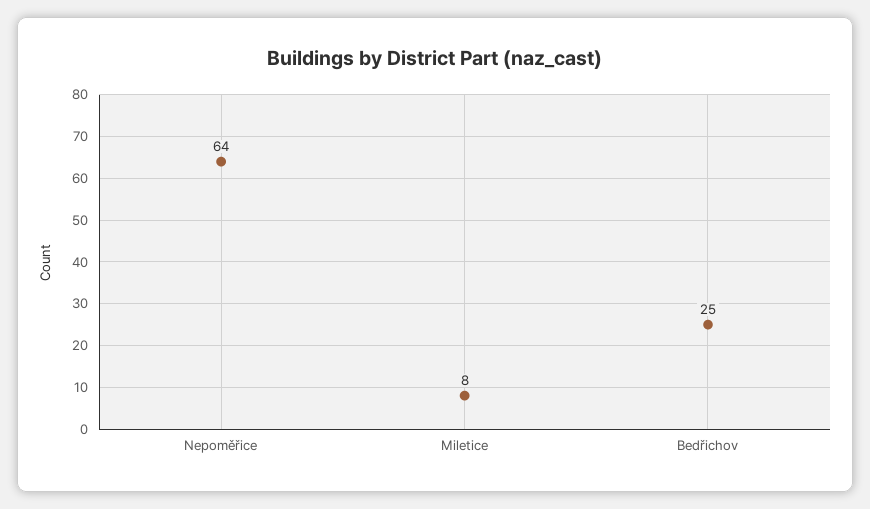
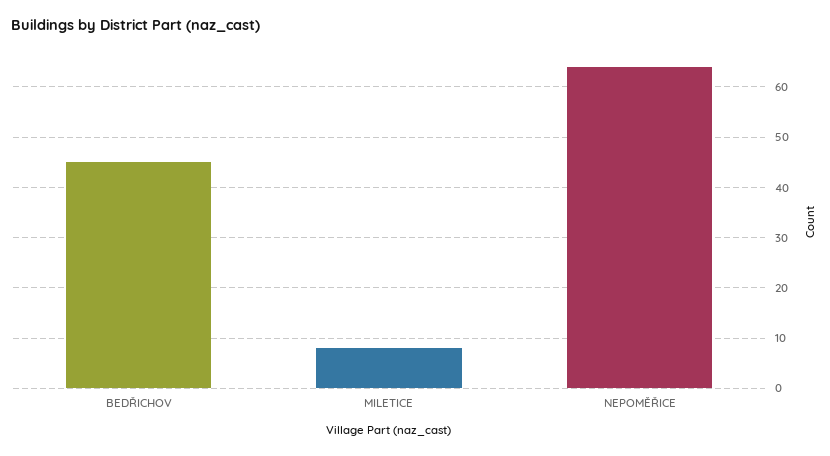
  {
    "Nepoměřice": 64,
    "Miletice": 8,
-   "Bedřichov": 25
+   "Bedřichov": 45
  }

